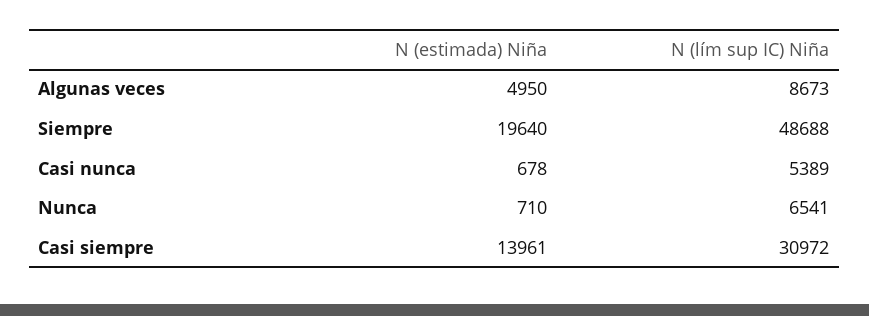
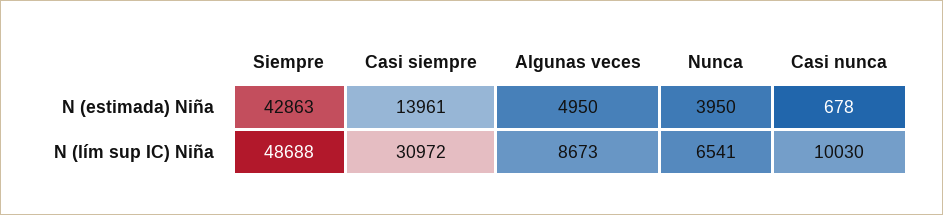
  {
    "N (estimada) Niña": {
      "Algunas veces": 4950,
-     "Siempre": 19640,
+     "Siempre": 42863,
      "Casi nunca": 678,
-     "Nunca": 710,
+     "Nunca": 3950,
      "Casi siempre": 13961
    },
    "N (lím sup IC) Niña": {
      "Algunas veces": 8673,
      "Siempre": 48688,
-     "Casi nunca": 5389,
+     "Casi nunca": 10030,
      "Nunca": 6541,
      "Casi siempre": 30972
    }
  }

